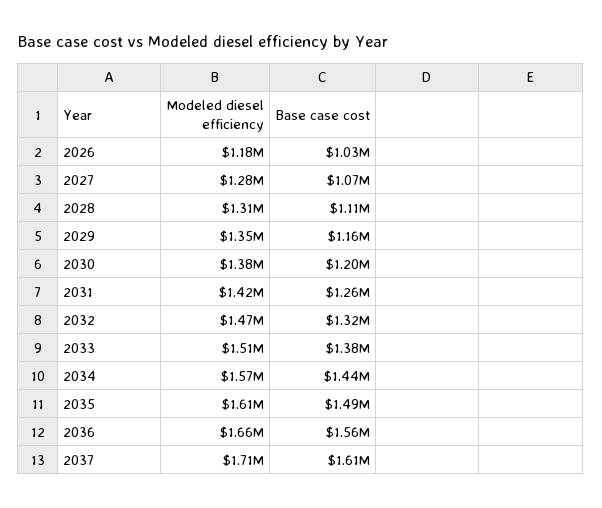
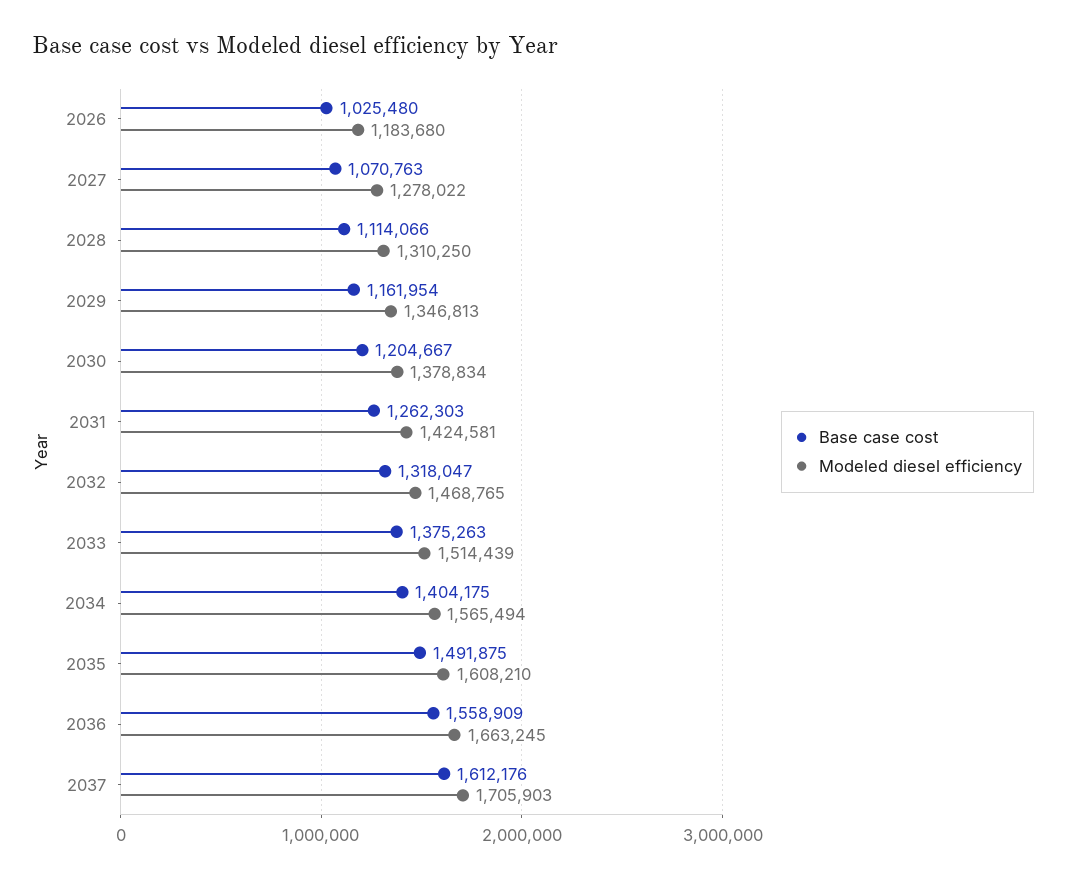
  {
    "Modeled diesel efficiency": {
      "2026": 1183680,
      "2027": 1278022,
      "2028": 1310250,
      "2029": 1346813,
      "2030": 1378834,
      "2031": 1424581,
      "2032": 1468765,
      "2033": 1514439,
      "2034": 1565494,
      "2035": 1608210,
      "2036": 1663245,
      "2037": 1705903
    },
    "Base case cost": {
      "2026": 1025480,
      "2027": 1070763,
      "2028": 1114066,
      "2029": 1161954,
      "2030": 1204667,
      "2031": 1262303,
      "2032": 1318047,
      "2033": 1375263,
-     "2034": 1440000,
+     "2034": 1404175,
      "2035": 1491875,
      "2036": 1558909,
      "2037": 1612176
    }
  }

